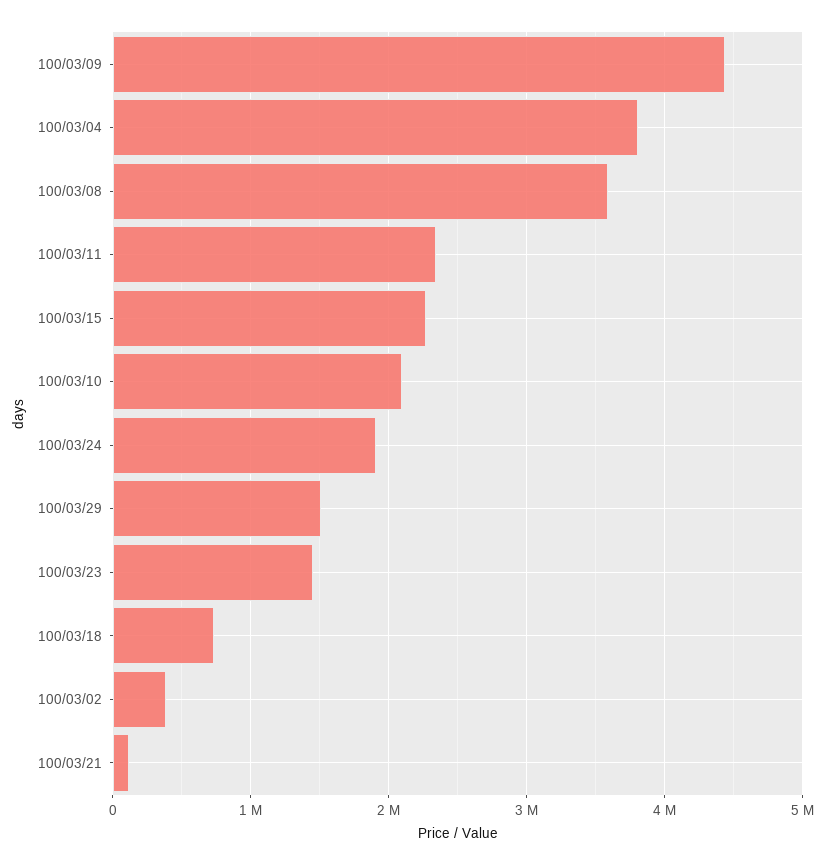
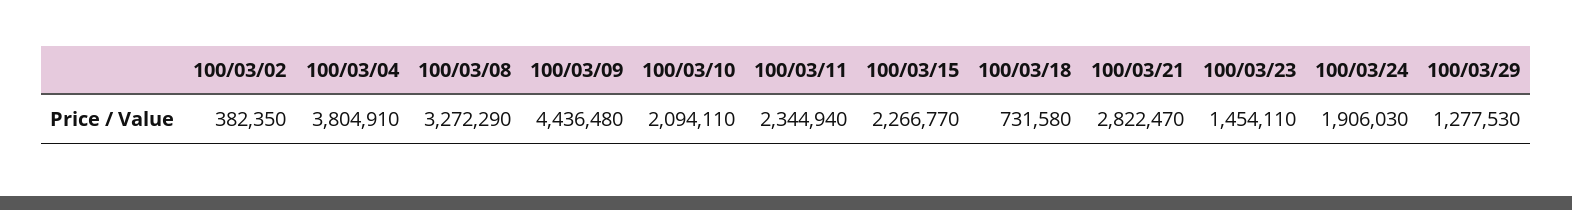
  {
    "100/03/09": 4436480,
    "100/03/04": 3804910,
-   "100/03/08": 3600000,
+   "100/03/08": 3272290,
    "100/03/11": 2344940,
    "100/03/15": 2266770,
    "100/03/10": 2094110,
    "100/03/24": 1906030,
-   "100/03/29": 1500000,
+   "100/03/29": 1277530,
    "100/03/23": 1454110,
    "100/03/18": 731580,
    "100/03/02": 382350,
-   "100/03/21": 100000
+   "100/03/21": 2822470
  }

